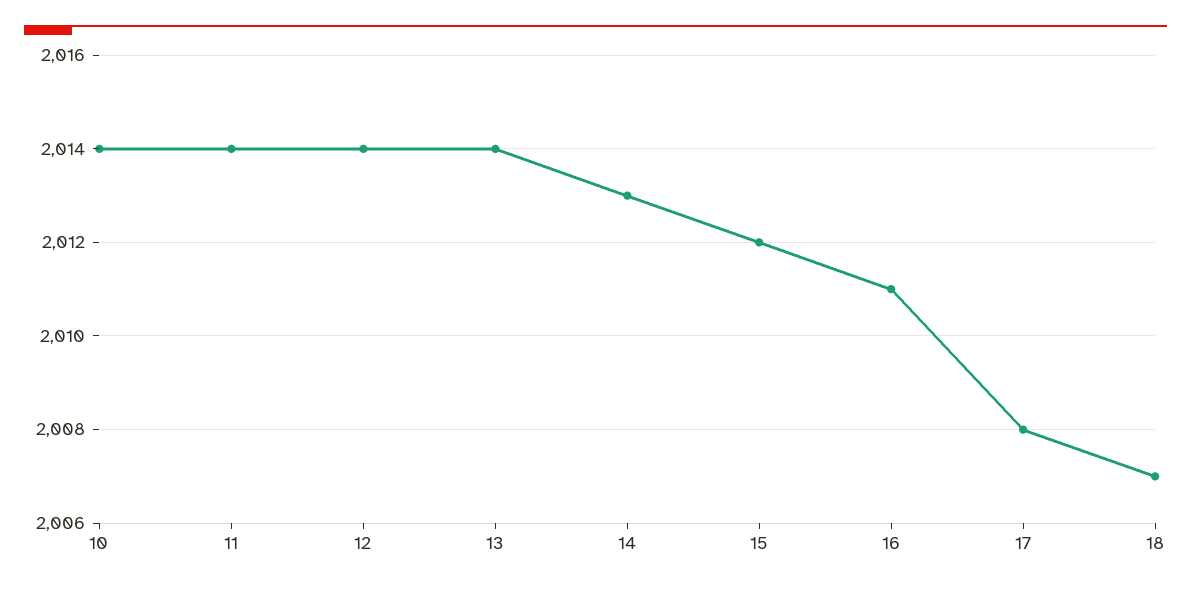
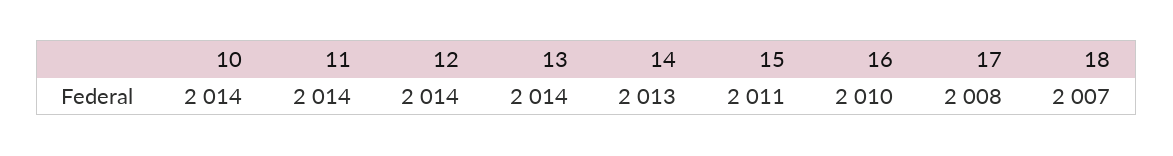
  {
    "10": 2014,
    "11": 2014,
    "12": 2014,
    "13": 2014,
    "14": 2013,
-   "15": 2012,
+   "15": 2011,
-   "16": 2011,
+   "16": 2010,
    "17": 2008,
    "18": 2007
  }

